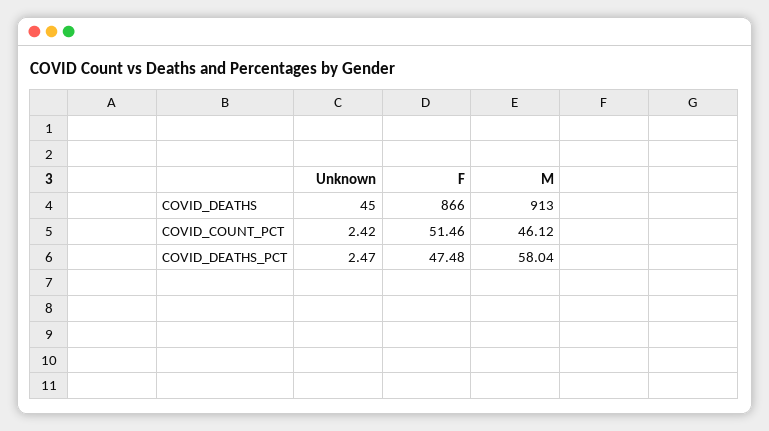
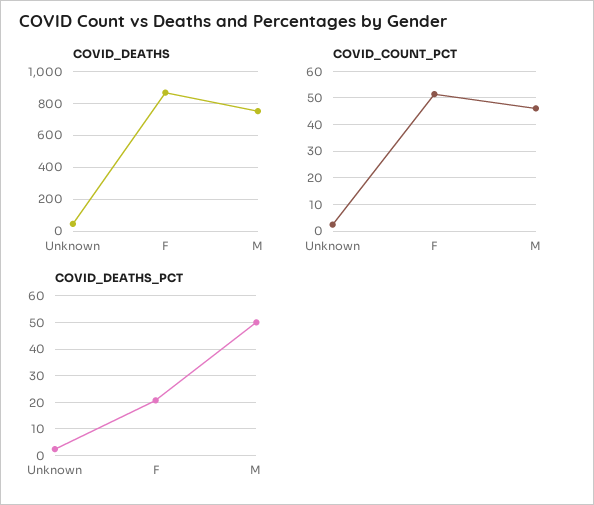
  {
    "COVID_DEATHS": {
      "Unknown": 45,
      "F": 866,
-     "M": 913
+     "M": 750
    },
    "COVID_COUNT_PCT": {
      "Unknown": 2.42,
      "F": 51.46,
      "M": 46.12
    },
    "COVID_DEATHS_PCT": {
      "Unknown": 2.47,
-     "F": 47.48,
+     "F": 20,
-     "M": 58.04
+     "M": 50
    }
  }

